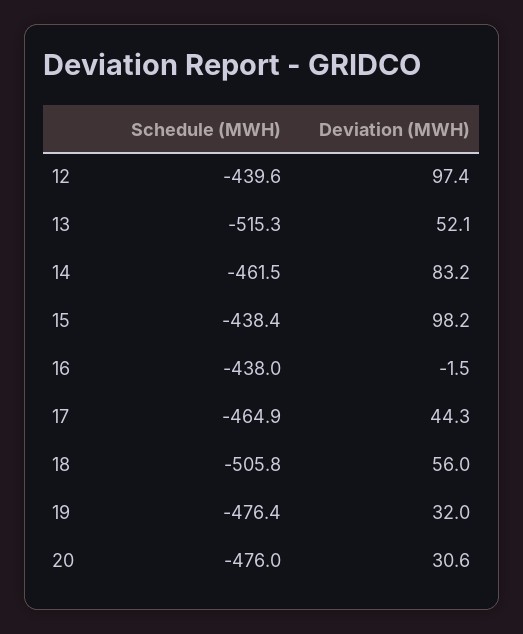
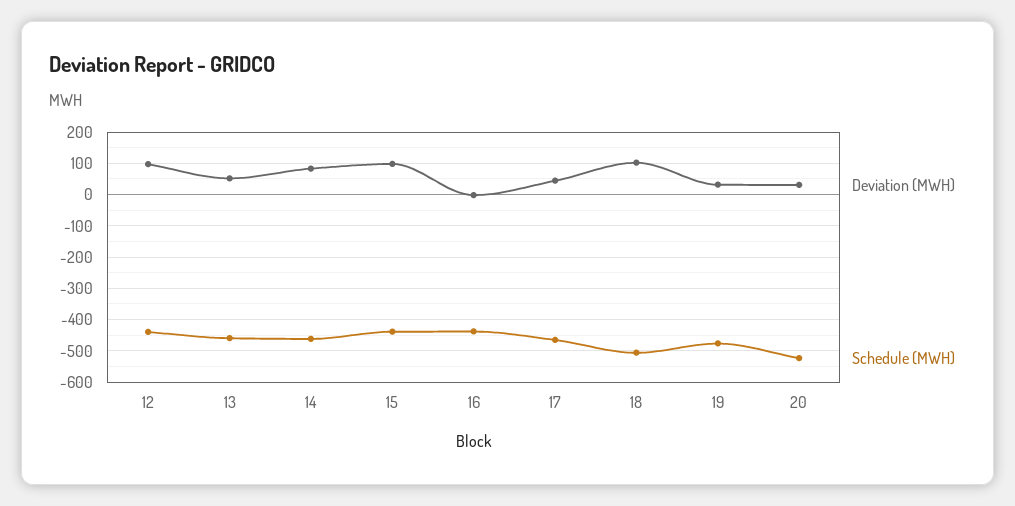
  {
    "Schedule (MWH)": {
      "12": -439.6,
-     "13": -515.3,
+     "13": -460,
      "14": -461.5,
      "15": -438.4,
      "16": -438,
      "17": -464.9,
      "18": -505.8,
      "19": -476.4,
-     "20": -476
+     "20": -520
    },
    "Deviation (MWH)": {
      "12": 97.4,
      "13": 52.1,
      "14": 83.2,
      "15": 98.2,
      "16": -1.5,
      "17": 44.3,
-     "18": 56,
+     "18": 100,
      "19": 32,
      "20": 30.6
    }
  }

